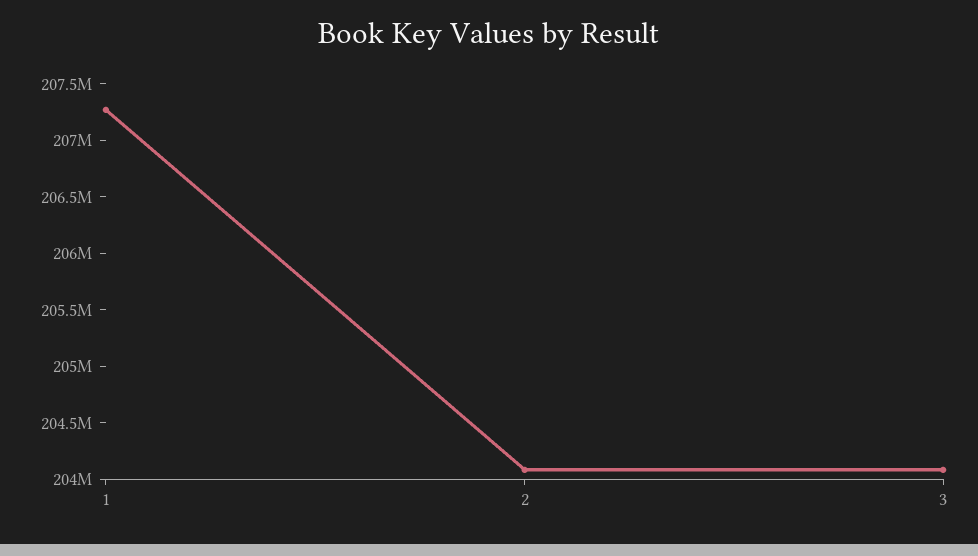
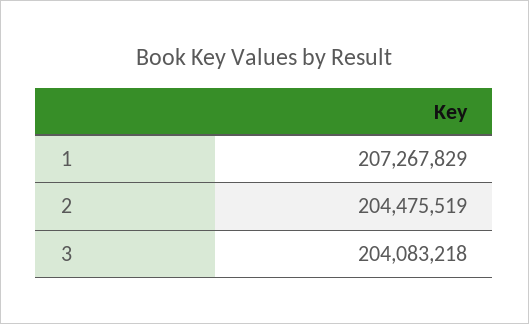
  {
    "1": 207267829,
-   "2": 204100000,
+   "2": 204475519,
    "3": 204083218
  }

